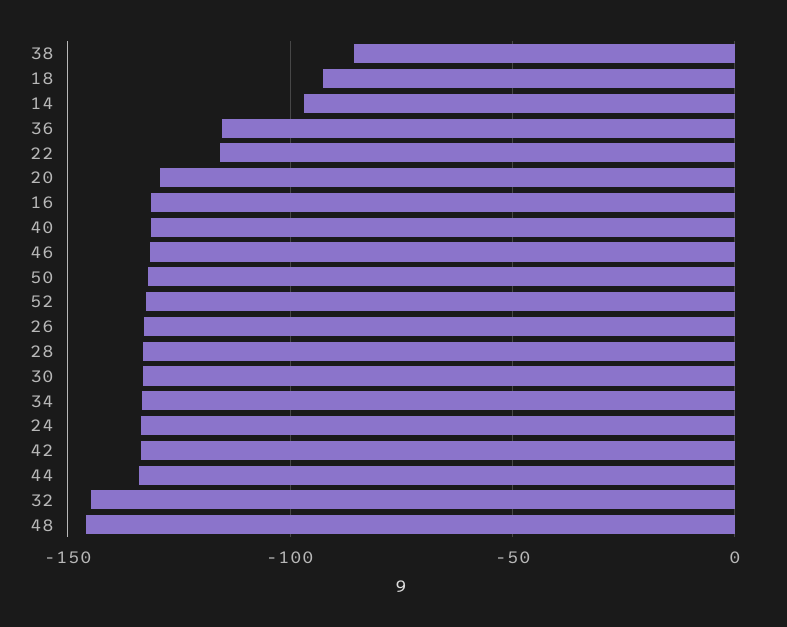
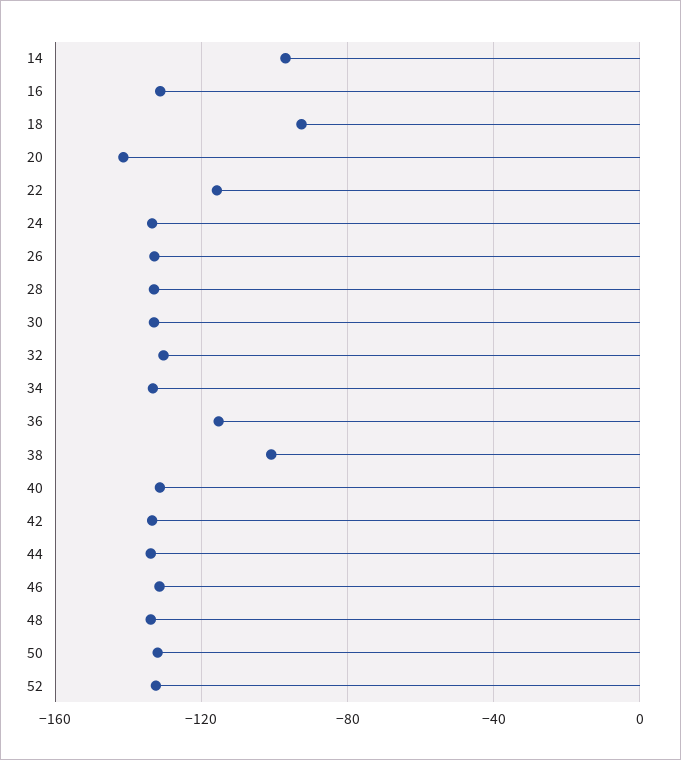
  {
-   "38": -85,
+   "38": -100,
    "18": -95,
    "14": -95,
    "36": -115,
    "22": -115,
-   "20": -130,
+   "20": -140,
    "16": -130,
    "40": -130,
    "46": -130,
    "50": -130,
    "52": -135,
    "26": -135,
    "28": -135,
    "30": -135,
    "34": -135,
    "24": -135,
    "42": -135,
    "44": -135,
-   "32": -145,
+   "32": -130,
-   "48": -145
+   "48": -135
  }

